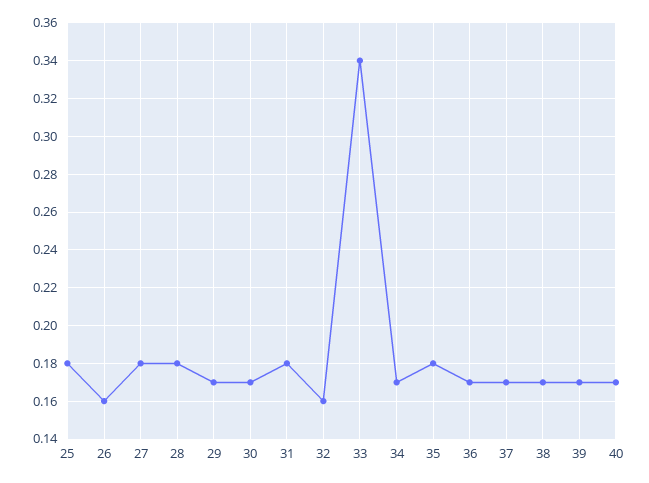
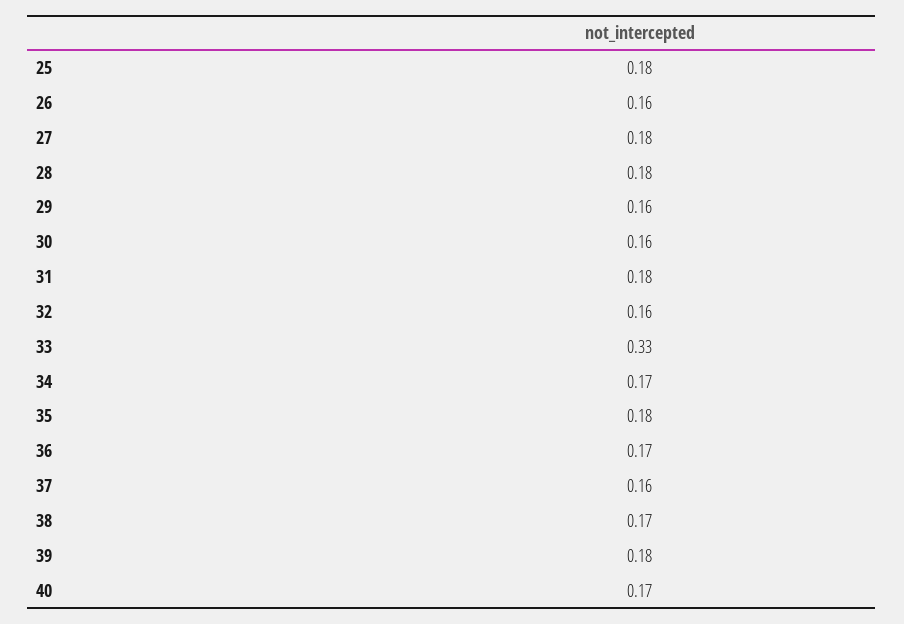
  {
    "25": 0.18,
    "26": 0.16,
    "27": 0.18,
    "28": 0.18,
-   "29": 0.17,
+   "29": 0.16,
-   "30": 0.17,
+   "30": 0.16,
    "31": 0.18,
    "32": 0.16,
-   "33": 0.34,
+   "33": 0.33,
    "34": 0.17,
    "35": 0.18,
    "36": 0.17,
-   "37": 0.17,
+   "37": 0.16,
    "38": 0.17,
-   "39": 0.17,
+   "39": 0.18,
    "40": 0.17
  }

